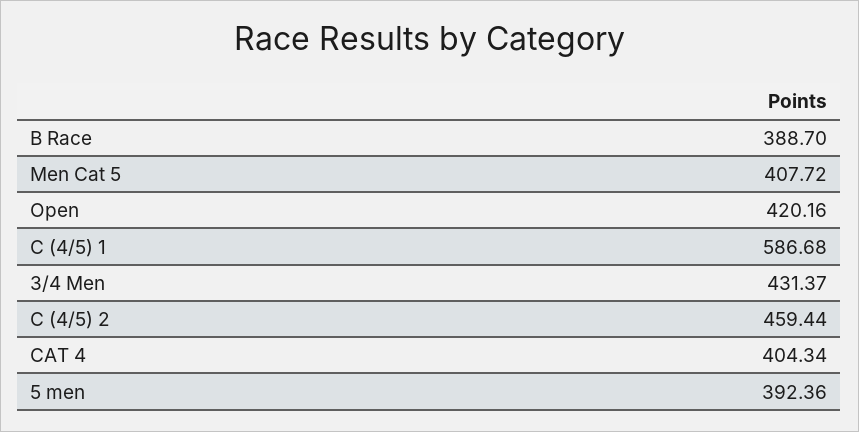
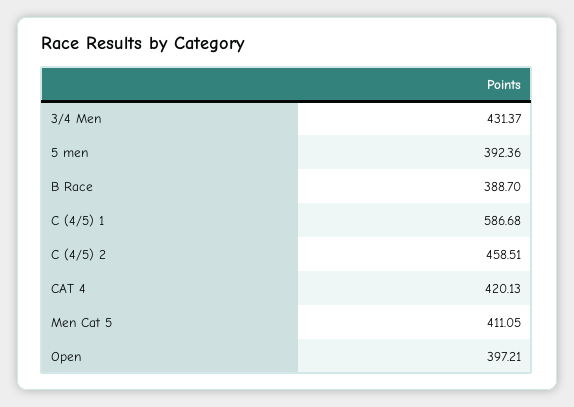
  {
    "B Race": 388.7,
-   "Men Cat 5": 407.72,
+   "Men Cat 5": 411.05,
-   "Open": 420.16,
+   "Open": 397.21,
    "C (4/5) 1": 586.68,
    "3/4 Men": 431.37,
-   "C (4/5) 2": 459.44,
+   "C (4/5) 2": 458.51,
-   "CAT 4": 404.34,
+   "CAT 4": 420.13,
    "5 men": 392.36
  }

